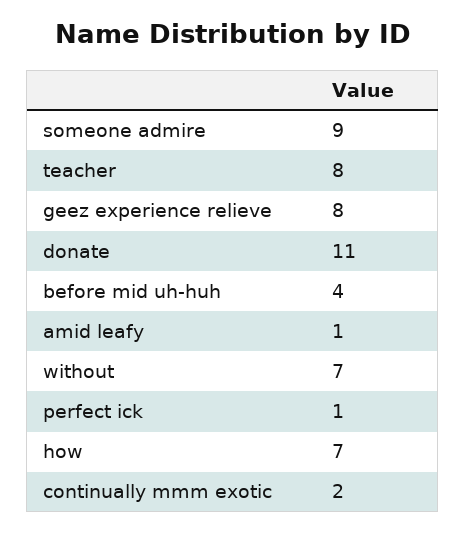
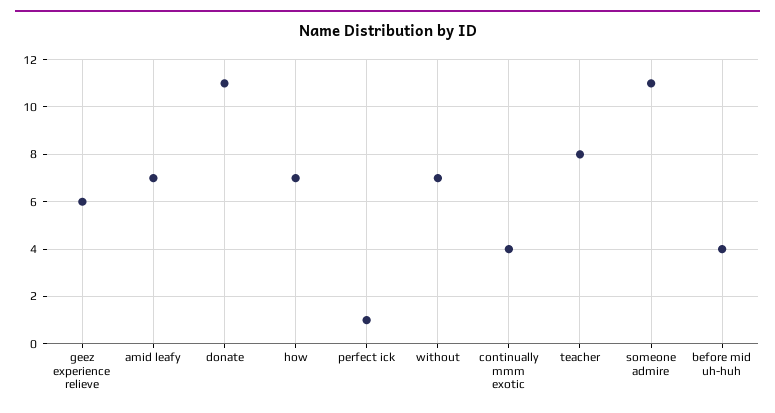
  {
-   "someone admire": 9,
+   "someone admire": 11,
    "teacher": 8,
-   "geez experience relieve": 8,
+   "geez experience relieve": 6,
    "donate": 11,
    "before mid uh-huh": 4,
-   "amid leafy": 1,
+   "amid leafy": 7,
    "without": 7,
    "perfect ick": 1,
    "how": 7,
-   "continually mmm exotic": 2
+   "continually mmm exotic": 4
  }

